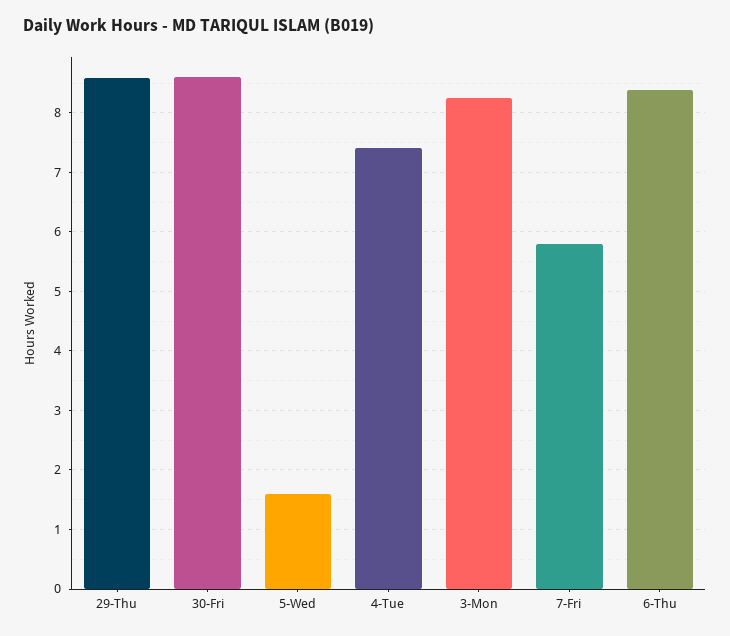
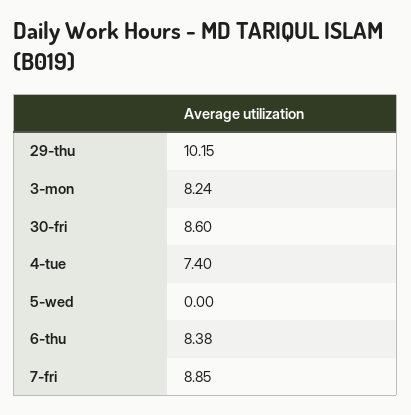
  {
-   "29-Thu": 8.6,
+   "29-Thu": 10.15,
    "30-Fri": 8.6,
-   "5-Wed": 1.6,
+   "5-Wed": 0,
    "4-Tue": 7.4,
    "3-Mon": 8.24,
-   "7-Fri": 5.8,
+   "7-Fri": 8.85,
    "6-Thu": 8.38
  }

